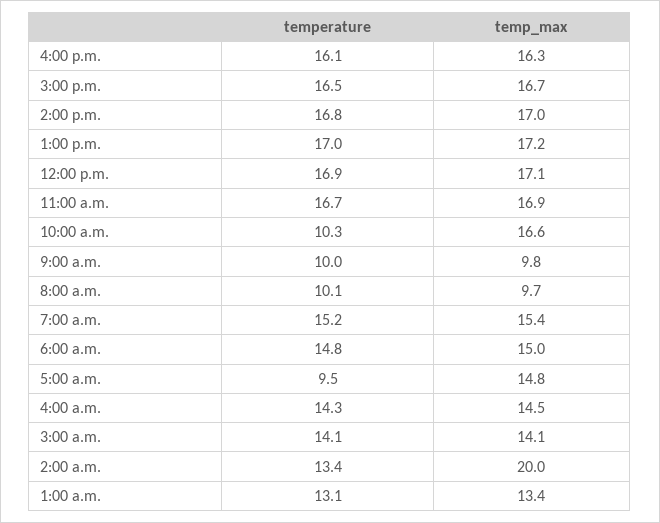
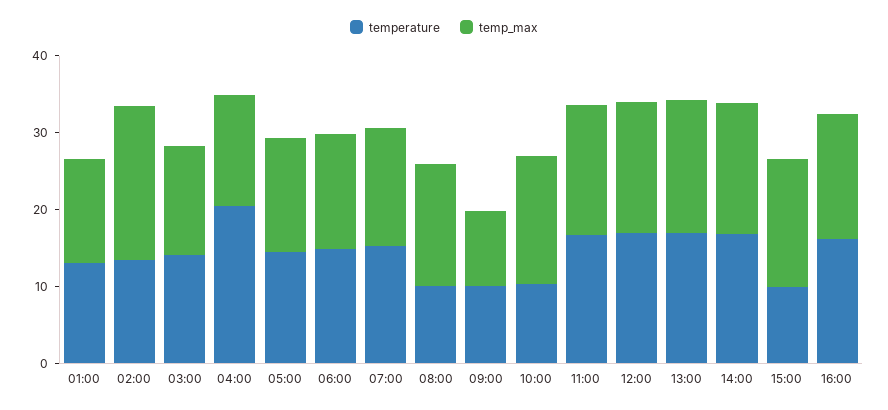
  {
    "temperature": {
      "4:00 p.m.": 16.1,
-     "3:00 p.m.": 16.5,
+     "3:00 p.m.": 10,
      "2:00 p.m.": 16.8,
      "1:00 p.m.": 17,
      "12:00 p.m.": 16.9,
      "11:00 a.m.": 16.7,
      "10:00 a.m.": 10.3,
      "9:00 a.m.": 10,
      "8:00 a.m.": 10.1,
      "7:00 a.m.": 15.2,
      "6:00 a.m.": 14.8,
-     "5:00 a.m.": 9.5,
+     "5:00 a.m.": 14,
-     "4:00 a.m.": 14.3,
+     "4:00 a.m.": 20,
      "3:00 a.m.": 14.1,
      "2:00 a.m.": 13.4,
      "1:00 a.m.": 13.1
    },
    "temp_max": {
      "4:00 p.m.": 16.3,
      "3:00 p.m.": 16.7,
      "2:00 p.m.": 17,
      "1:00 p.m.": 17.2,
      "12:00 p.m.": 17.1,
      "11:00 a.m.": 16.9,
      "10:00 a.m.": 16.6,
      "9:00 a.m.": 9.8,
-     "8:00 a.m.": 9.7,
+     "8:00 a.m.": 16,
      "7:00 a.m.": 15.4,
      "6:00 a.m.": 15,
      "5:00 a.m.": 14.8,
      "4:00 a.m.": 14.5,
      "3:00 a.m.": 14.1,
      "2:00 a.m.": 20,
      "1:00 a.m.": 13.4
    }
  }

